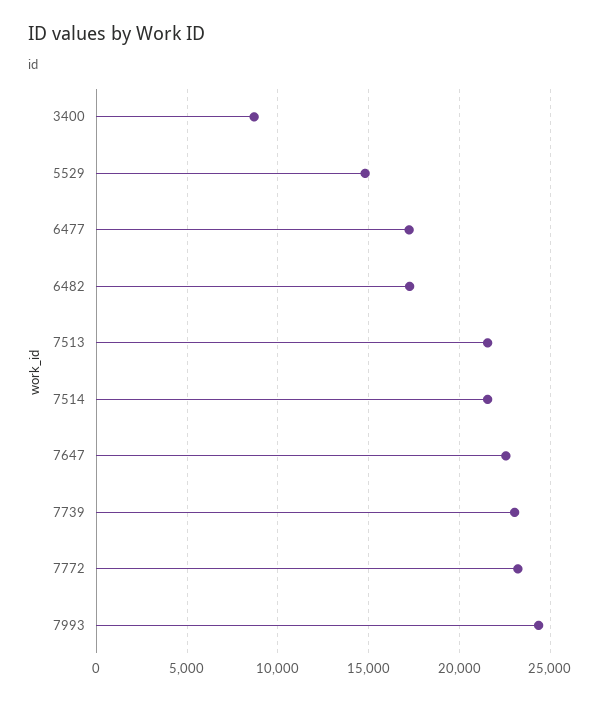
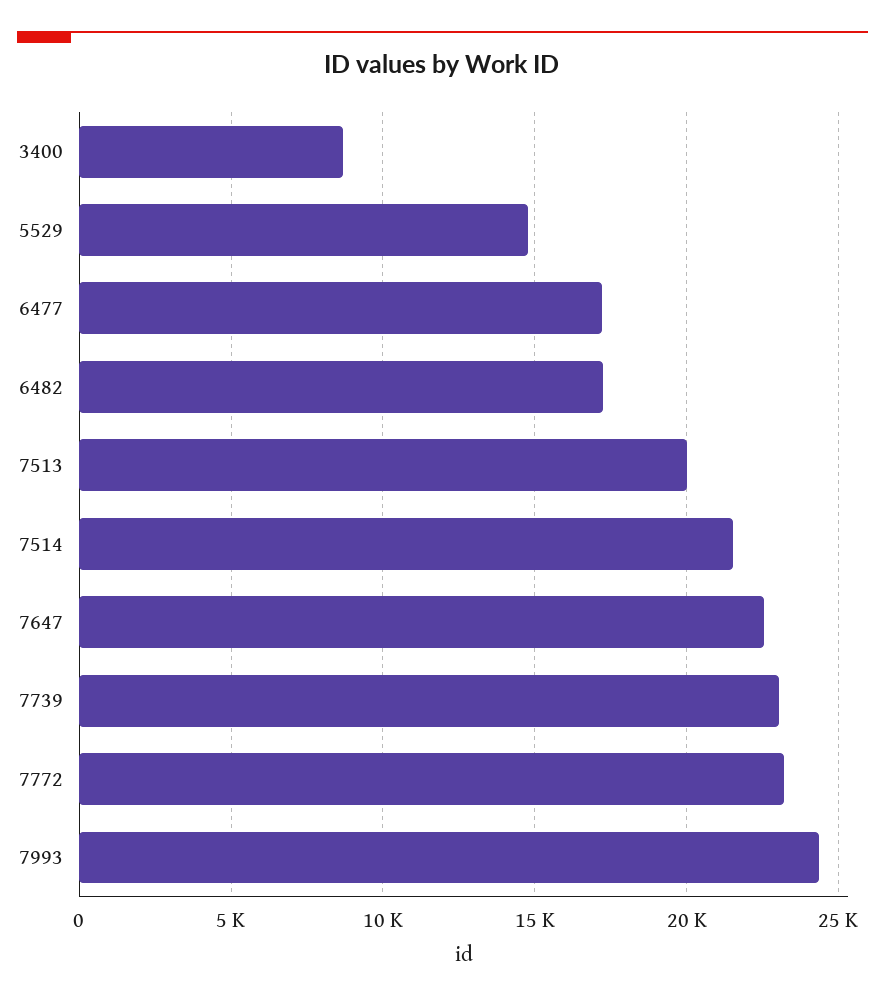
  {
    "3400": 8500,
    "5529": 15000,
    "6477": 17000,
    "6482": 17000,
-   "7513": 21500,
+   "7513": 20000,
    "7514": 21500,
    "7647": 22500,
    "7739": 23000,
    "7772": 23000,
    "7993": 24500
  }

